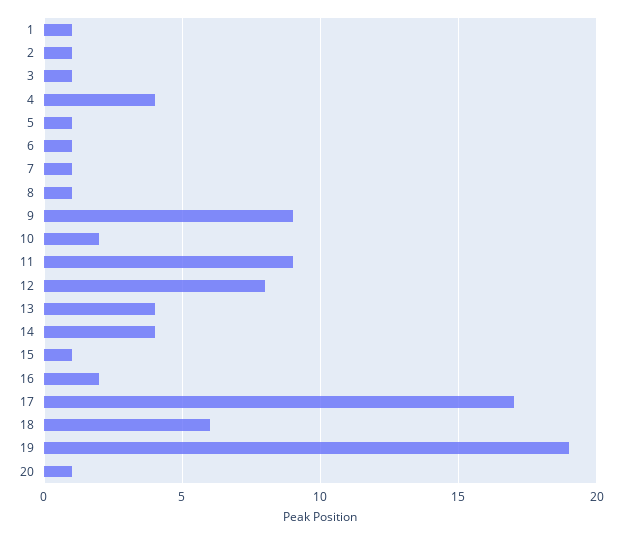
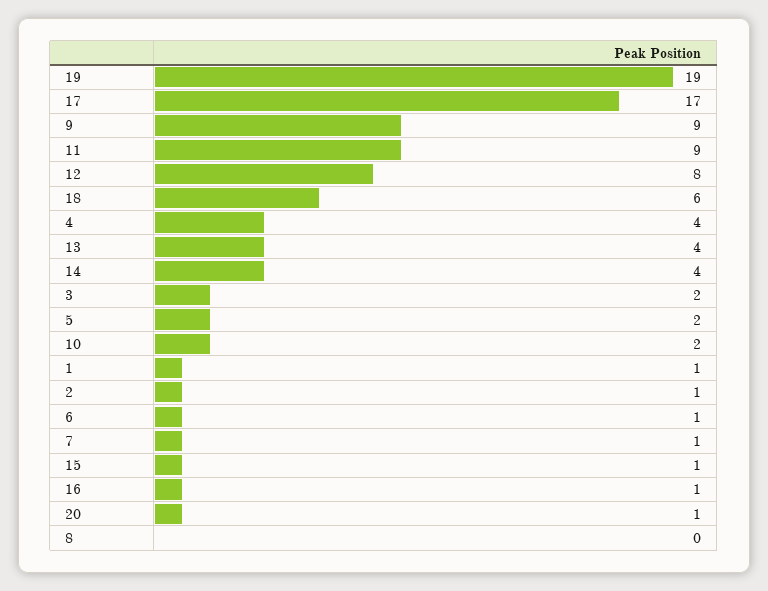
  {
    "1": 1,
    "2": 1,
-   "3": 1,
+   "3": 2,
    "4": 4,
-   "5": 1,
+   "5": 2,
    "6": 1,
    "7": 1,
-   "8": 1,
+   "8": 0,
    "9": 9,
    "10": 2,
    "11": 9,
    "12": 8,
    "13": 4,
    "14": 4,
    "15": 1,
-   "16": 2,
+   "16": 1,
    "17": 17,
    "18": 6,
    "19": 19,
    "20": 1
  }

